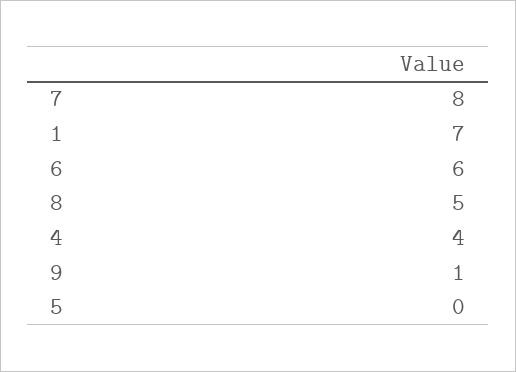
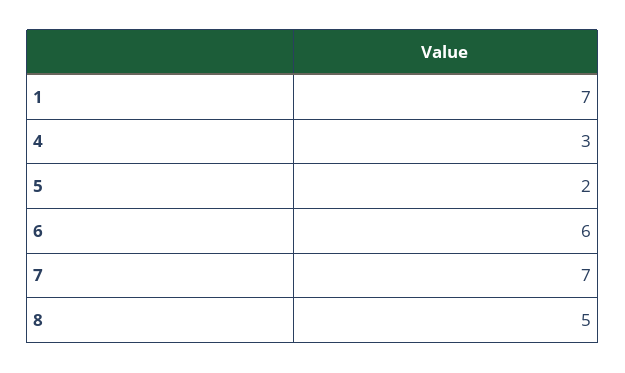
  {
-   "7": 8,
+   "7": 7,
    "1": 7,
    "6": 6,
    "8": 5,
-   "4": 4,
+   "4": 3,
-   "9": 1,
-   "5": 0
+   "5": 2
  }

